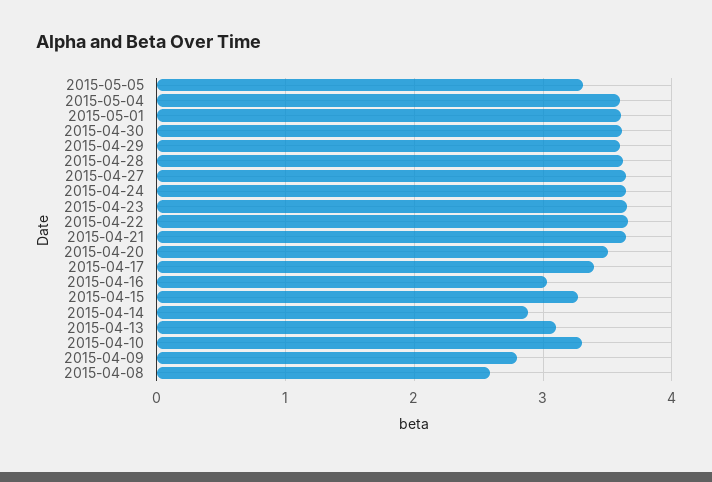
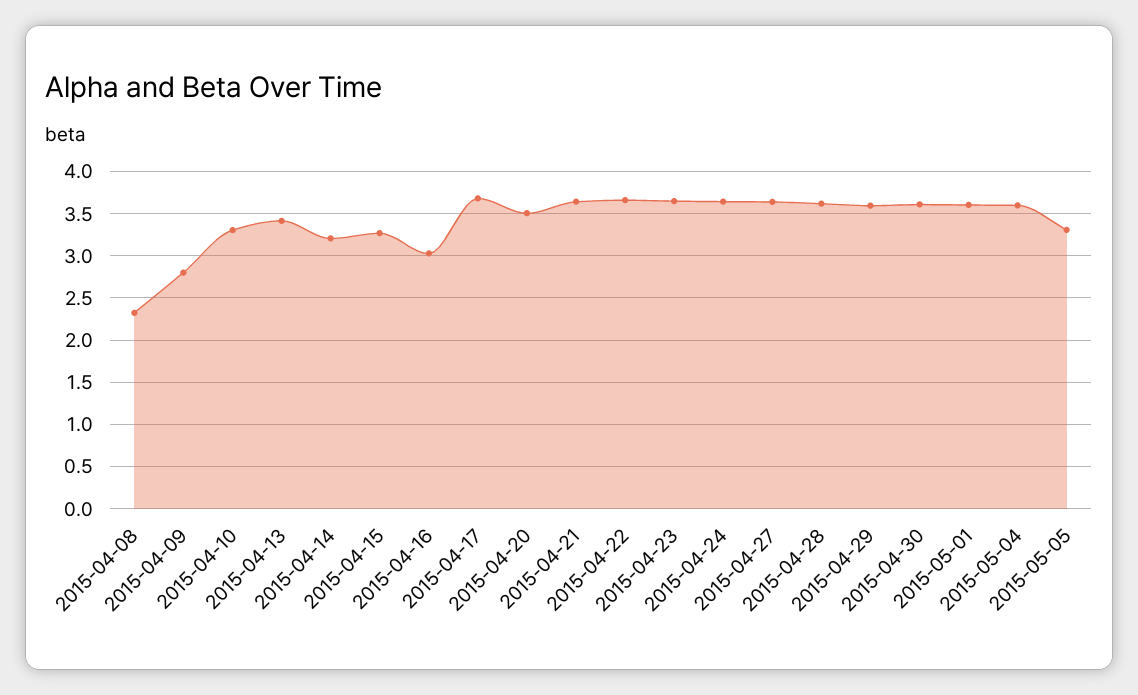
  {
    "2015-05-05": 3.3,
    "2015-05-04": 3.6,
    "2015-05-01": 3.6,
    "2015-04-30": 3.6,
    "2015-04-29": 3.6,
    "2015-04-28": 3.6,
    "2015-04-27": 3.6,
    "2015-04-24": 3.6,
    "2015-04-23": 3.7,
    "2015-04-22": 3.7,
    "2015-04-21": 3.6,
    "2015-04-20": 3.5,
-   "2015-04-17": 3.4,
+   "2015-04-17": 3.7,
    "2015-04-16": 3,
    "2015-04-15": 3.3,
-   "2015-04-14": 2.9,
+   "2015-04-14": 3.2,
-   "2015-04-13": 3.1,
+   "2015-04-13": 3.4,
    "2015-04-10": 3.3,
    "2015-04-09": 2.8,
-   "2015-04-08": 2.6
+   "2015-04-08": 2.3
  }

